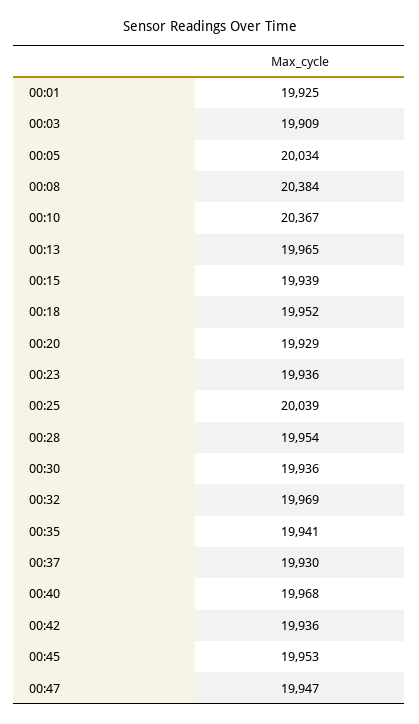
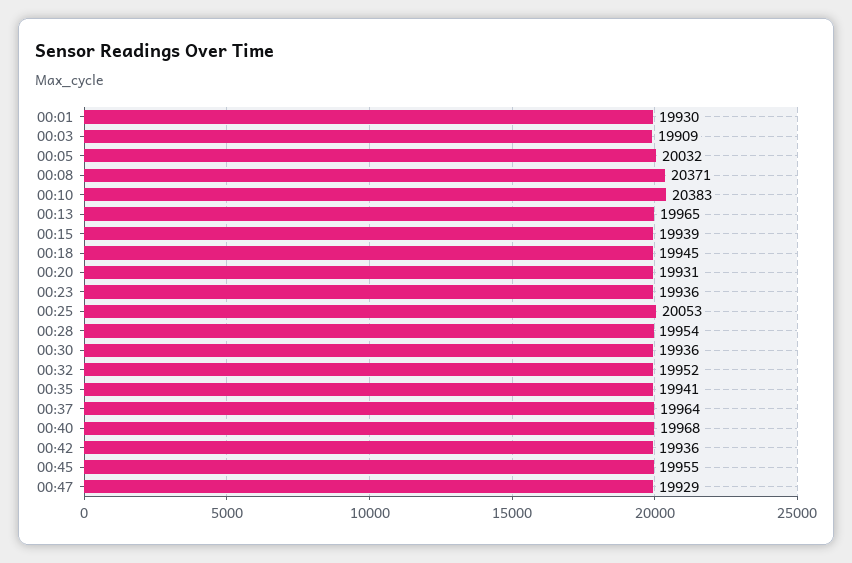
  {
-   "00:01": 19925,
+   "00:01": 19930,
    "00:03": 19909,
-   "00:05": 20034,
+   "00:05": 20032,
-   "00:08": 20384,
+   "00:08": 20371,
-   "00:10": 20367,
+   "00:10": 20383,
    "00:13": 19965,
    "00:15": 19939,
-   "00:18": 19952,
+   "00:18": 19945,
-   "00:20": 19929,
+   "00:20": 19931,
    "00:23": 19936,
-   "00:25": 20039,
+   "00:25": 20053,
    "00:28": 19954,
    "00:30": 19936,
-   "00:32": 19969,
+   "00:32": 19952,
    "00:35": 19941,
-   "00:37": 19930,
+   "00:37": 19964,
    "00:40": 19968,
    "00:42": 19936,
-   "00:45": 19953,
+   "00:45": 19955,
-   "00:47": 19947
+   "00:47": 19929
  }

